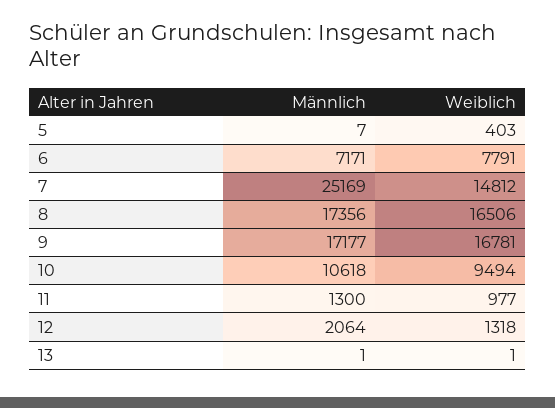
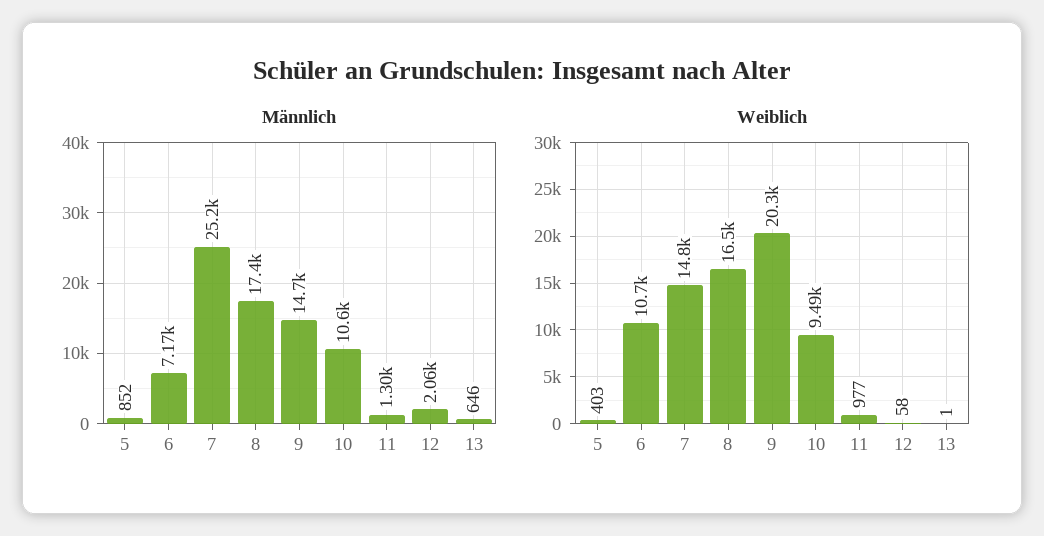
  {
    "Männlich": {
-     "5": 7,
+     "5": 852,
      "6": 7171,
      "7": 25169,
      "8": 17356,
-     "9": 17177,
+     "9": 14700,
      "10": 10618,
      "11": 1300,
      "12": 2064,
-     "13": 1
+     "13": 646
    },
    "Weiblich": {
      "5": 403,
-     "6": 7791,
+     "6": 10700,
      "7": 14812,
      "8": 16506,
-     "9": 16781,
+     "9": 20300,
      "10": 9494,
      "11": 977,
-     "12": 1318,
+     "12": 58,
      "13": 1
    }
  }

